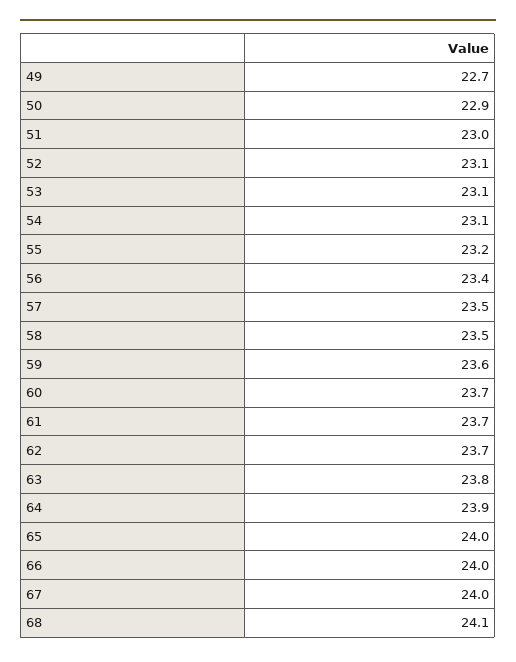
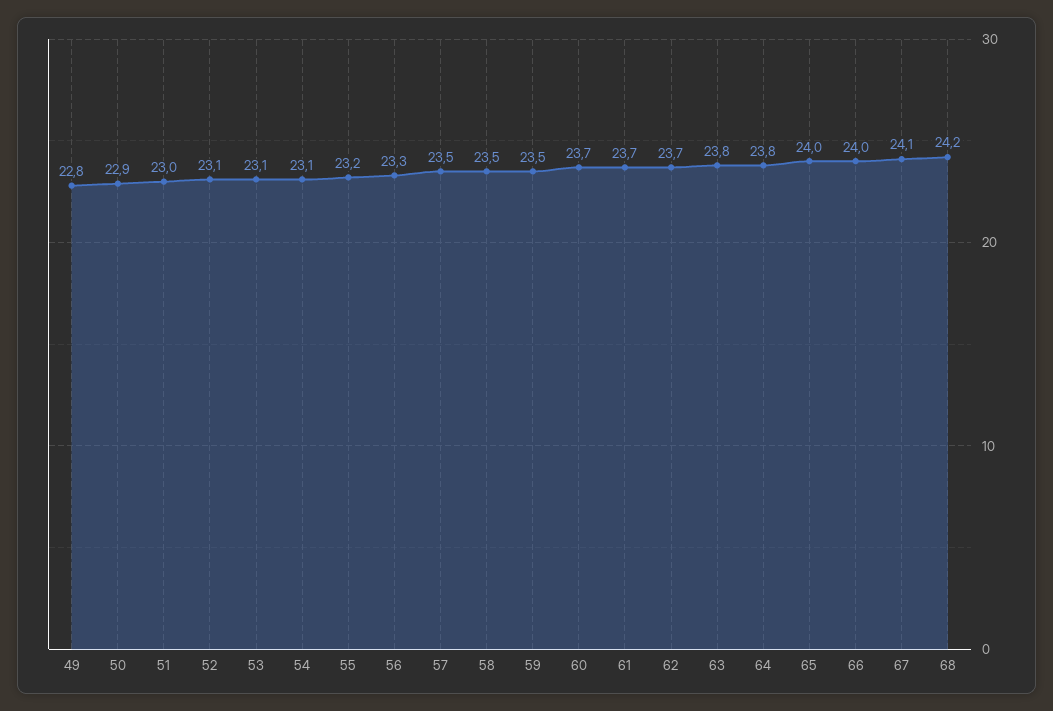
  {
-   "49": 22.7,
+   "49": 22.8,
    "50": 22.9,
    "51": 23,
    "52": 23.1,
    "53": 23.1,
    "54": 23.1,
    "55": 23.2,
-   "56": 23.4,
+   "56": 23.3,
    "57": 23.5,
    "58": 23.5,
-   "59": 23.6,
+   "59": 23.5,
    "60": 23.7,
    "61": 23.7,
    "62": 23.7,
    "63": 23.8,
-   "64": 23.9,
+   "64": 23.8,
    "65": 24,
    "66": 24,
-   "67": 24,
+   "67": 24.1,
-   "68": 24.1
+   "68": 24.2
  }

